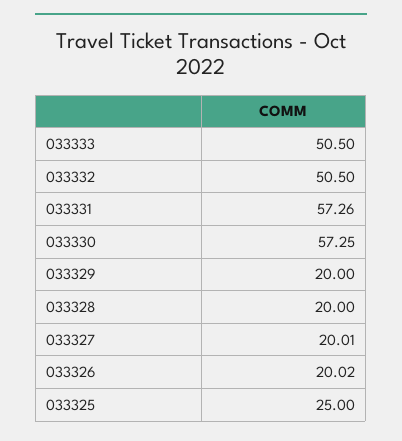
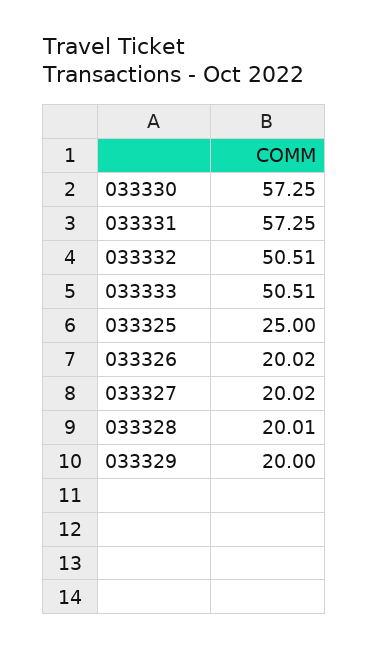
  {
-   "033333": 50.5,
+   "033333": 50.51,
-   "033332": 50.5,
+   "033332": 50.51,
-   "033331": 57.26,
+   "033331": 57.25,
    "033330": 57.25,
    "033329": 20,
-   "033328": 20,
+   "033328": 20.01,
-   "033327": 20.01,
+   "033327": 20.02,
    "033326": 20.02,
    "033325": 25
  }

